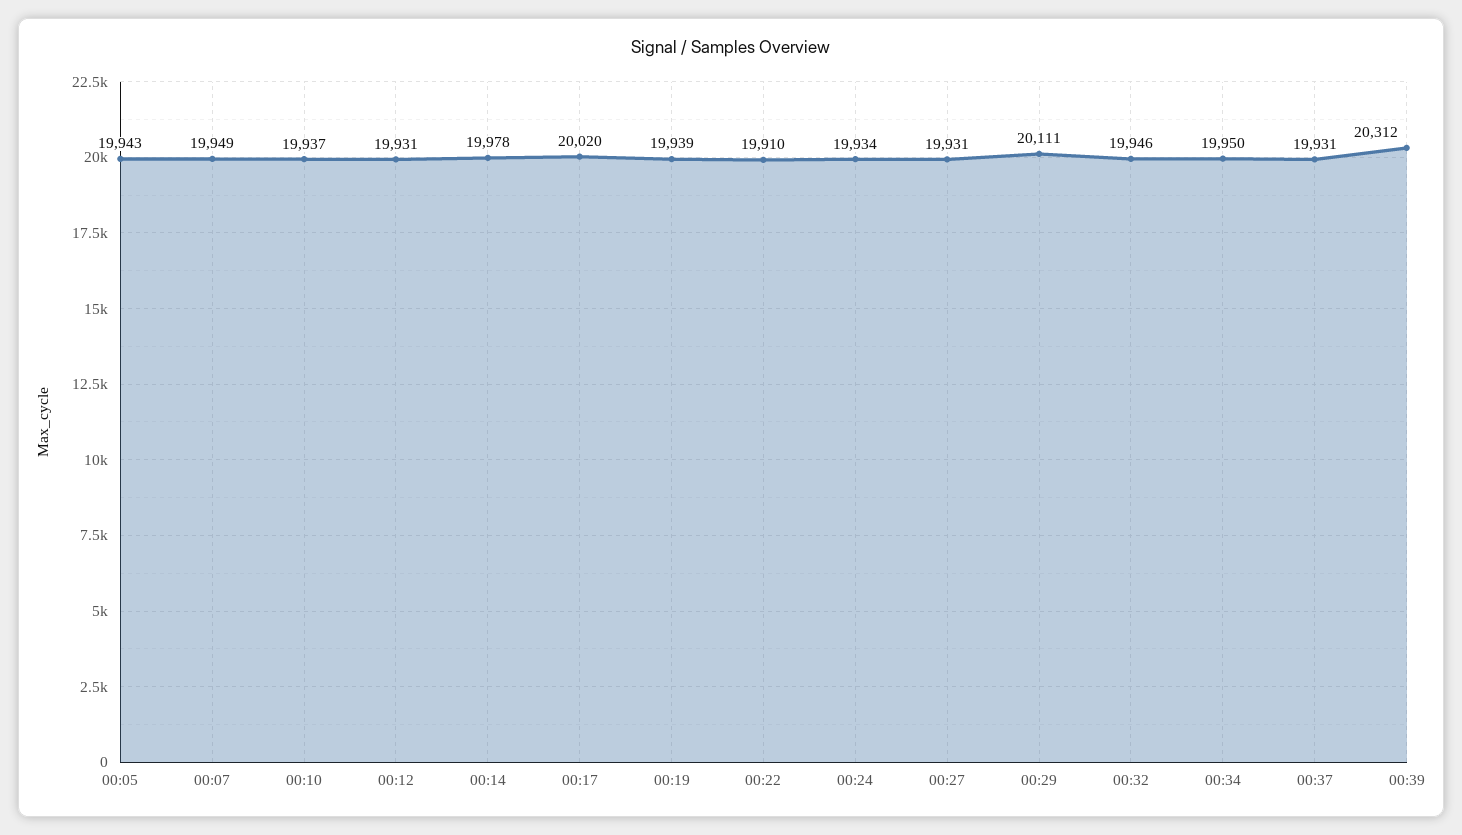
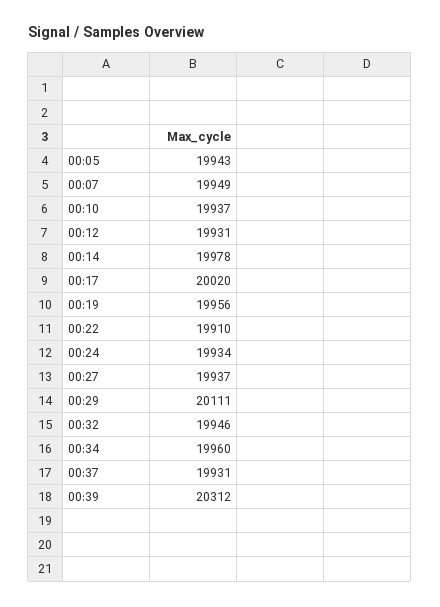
  {
    "00:05": 19943,
    "00:07": 19949,
    "00:10": 19937,
    "00:12": 19931,
    "00:14": 19978,
    "00:17": 20020,
-   "00:19": 19939,
+   "00:19": 19956,
    "00:22": 19910,
    "00:24": 19934,
-   "00:27": 19931,
+   "00:27": 19937,
    "00:29": 20111,
    "00:32": 19946,
-   "00:34": 19950,
+   "00:34": 19960,
    "00:37": 19931,
    "00:39": 20312
  }

